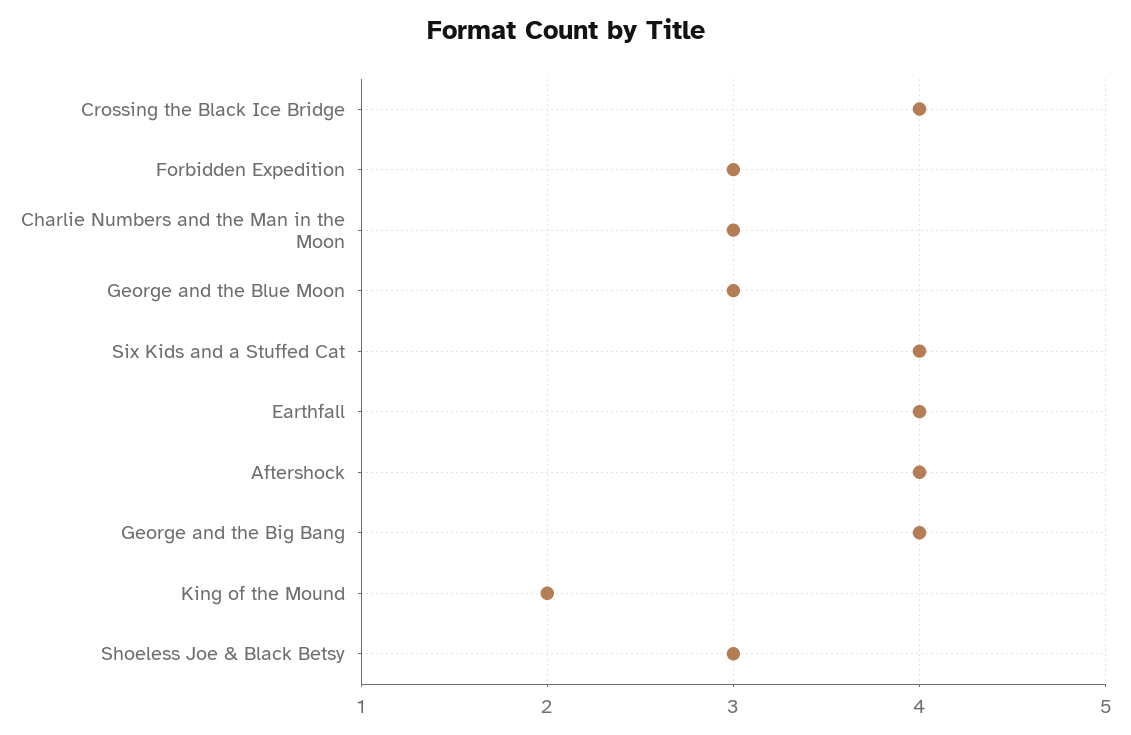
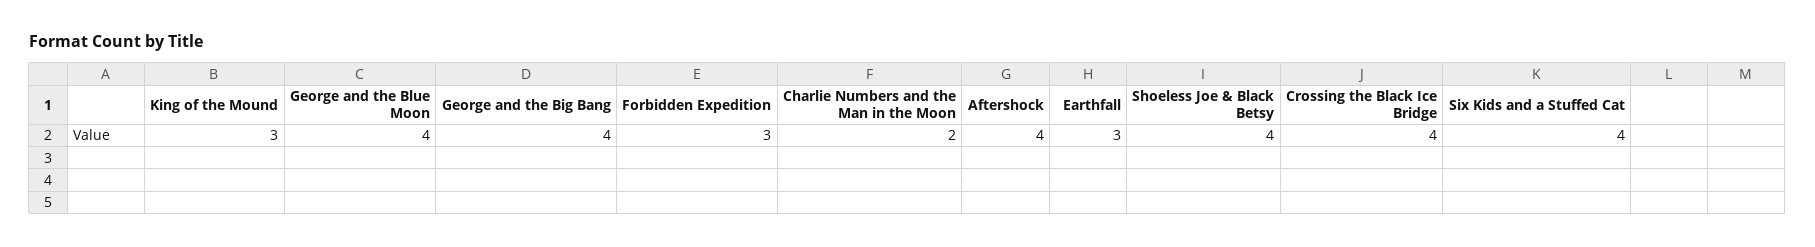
  {
    "Crossing the Black Ice Bridge": 4,
    "Forbidden Expedition": 3,
-   "Charlie Numbers and the Man in the Moon": 3,
+   "Charlie Numbers and the Man in the Moon": 2,
-   "George and the Blue Moon": 3,
+   "George and the Blue Moon": 4,
    "Six Kids and a Stuffed Cat": 4,
-   "Earthfall": 4,
+   "Earthfall": 3,
    "Aftershock": 4,
    "George and the Big Bang": 4,
-   "King of the Mound": 2,
+   "King of the Mound": 3,
-   "Shoeless Joe & Black Betsy": 3
+   "Shoeless Joe & Black Betsy": 4
  }

